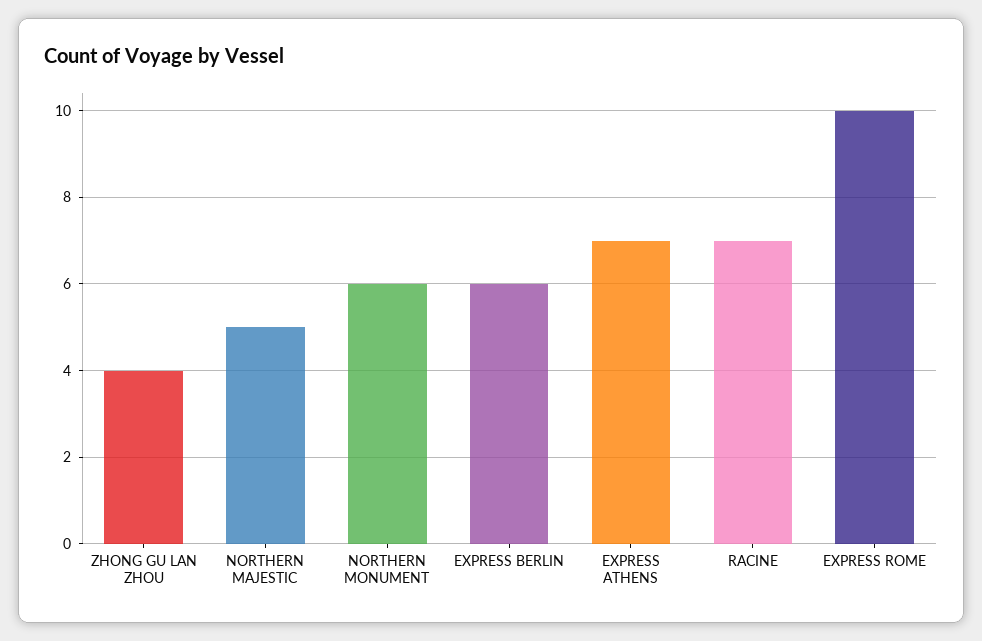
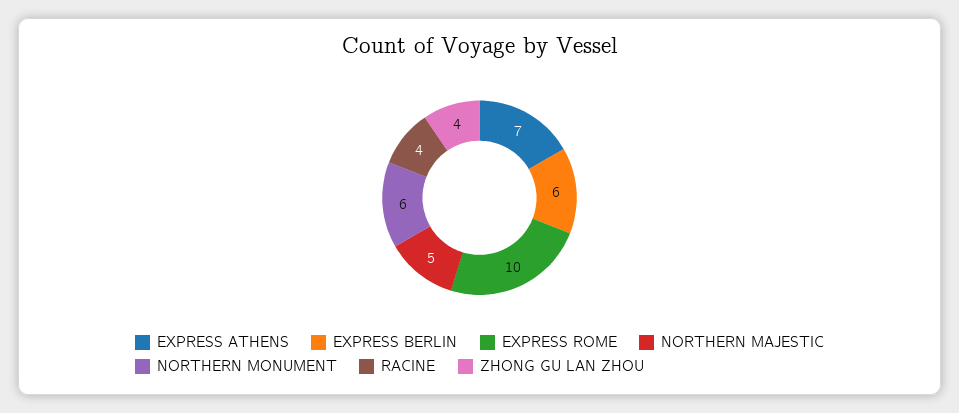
  {
    "ZHONG GU LAN ZHOU": 4,
    "NORTHERN MAJESTIC": 5,
    "NORTHERN MONUMENT": 6,
    "EXPRESS BERLIN": 6,
    "EXPRESS ATHENS": 7,
-   "RACINE": 7,
+   "RACINE": 4,
    "EXPRESS ROME": 10
  }

